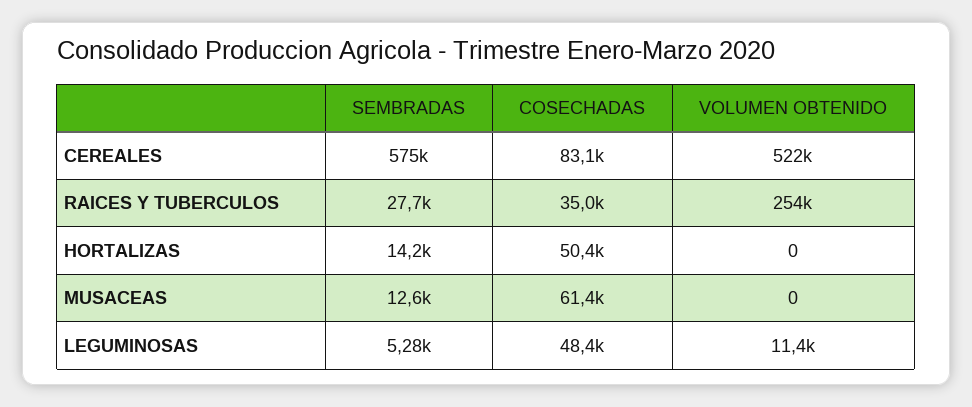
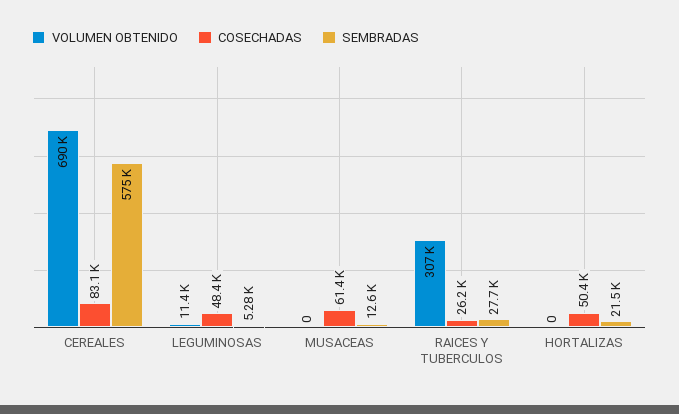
  {
    "SEMBRADAS": {
      "CEREALES": 575000,
      "RAICES Y TUBERCULOS": 27700,
-     "HORTALIZAS": 14200,
+     "HORTALIZAS": 21500,
      "MUSACEAS": 12600,
      "LEGUMINOSAS": 5280
    },
    "COSECHADAS": {
      "CEREALES": 83100,
-     "RAICES Y TUBERCULOS": 35000,
+     "RAICES Y TUBERCULOS": 26200,
      "HORTALIZAS": 50400,
      "MUSACEAS": 61400,
      "LEGUMINOSAS": 48400
    },
    "VOLUMEN OBTENIDO": {
-     "CEREALES": 522000,
+     "CEREALES": 690000,
-     "RAICES Y TUBERCULOS": 254000,
+     "RAICES Y TUBERCULOS": 307000,
      "HORTALIZAS": 0,
      "MUSACEAS": 0,
      "LEGUMINOSAS": 11400
    }
  }

